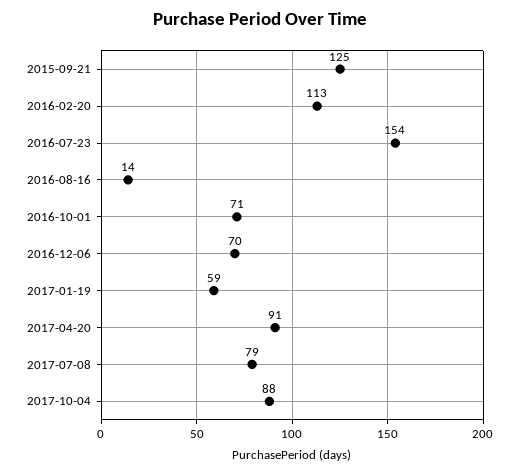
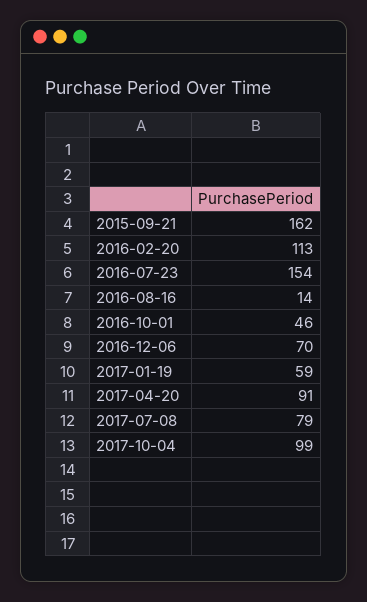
  {
-   "2015-09-21": 125,
+   "2015-09-21": 162,
    "2016-02-20": 113,
    "2016-07-23": 154,
    "2016-08-16": 14,
-   "2016-10-01": 71,
+   "2016-10-01": 46,
    "2016-12-06": 70,
    "2017-01-19": 59,
    "2017-04-20": 91,
    "2017-07-08": 79,
-   "2017-10-04": 88
+   "2017-10-04": 99
  }

